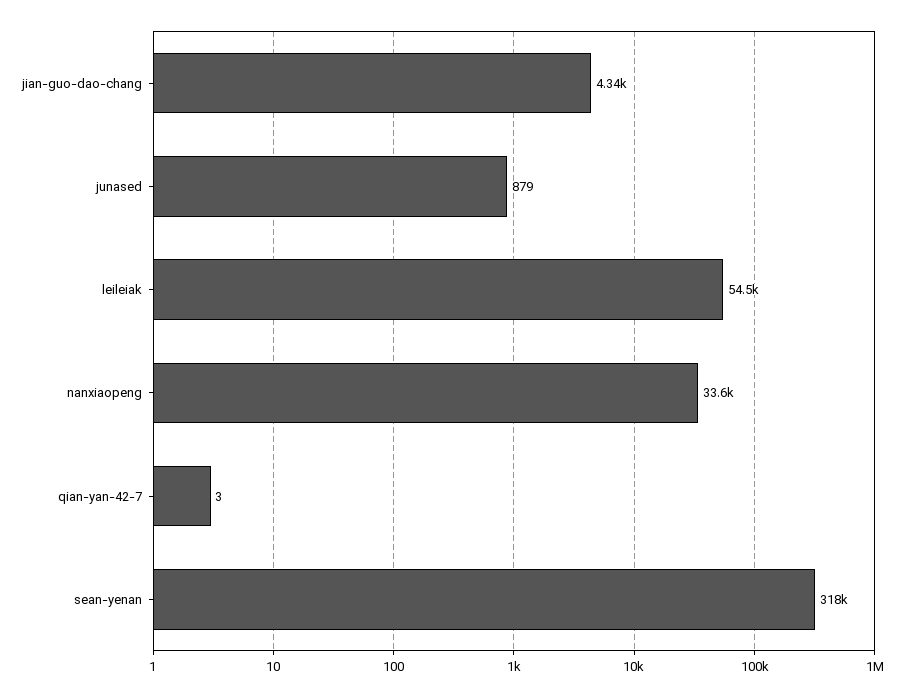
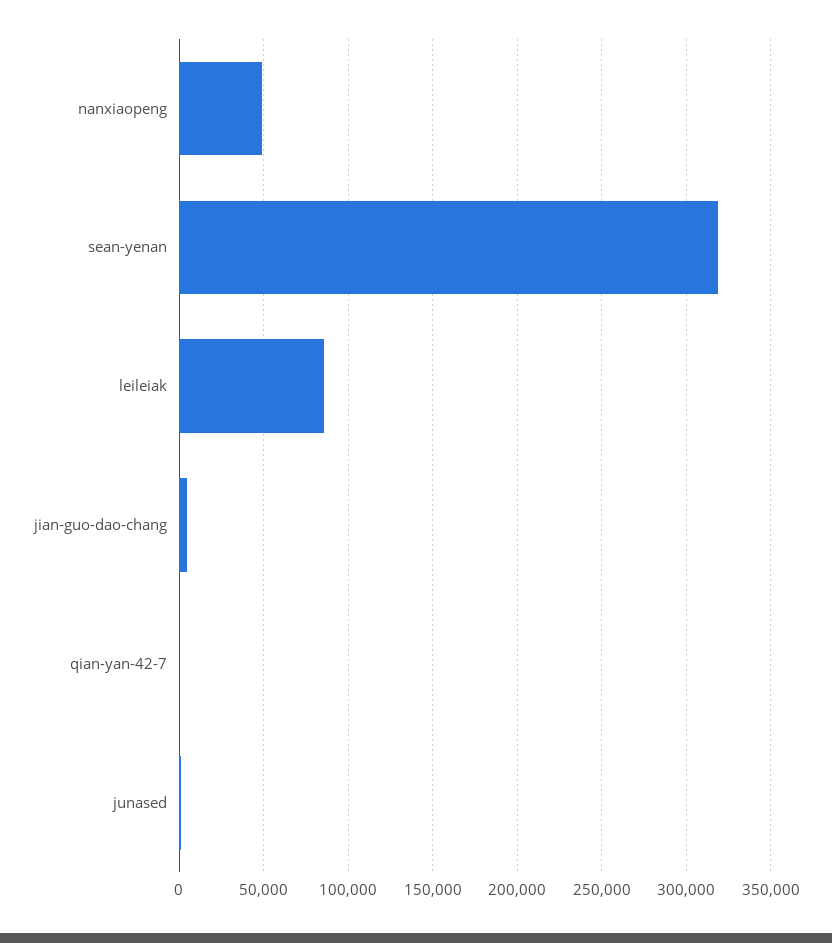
  {
    "jian-guo-dao-chang": 4340,
    "junased": 879,
-   "leileiak": 54500,
+   "leileiak": 85000,
-   "nanxiaopeng": 33600,
+   "nanxiaopeng": 50000,
    "qian-yan-42-7": 3,
    "sean-yenan": 318000
  }

